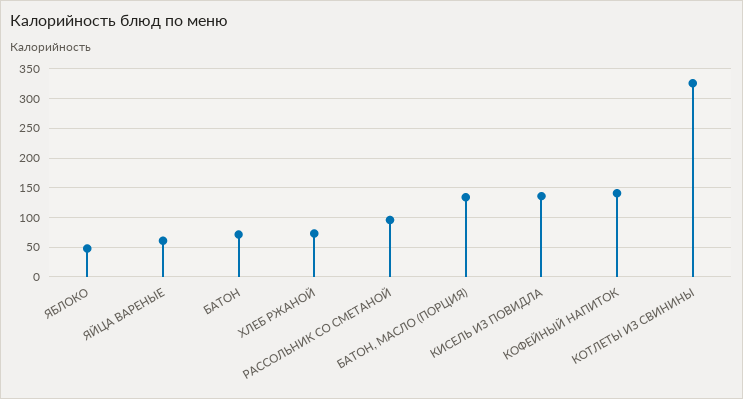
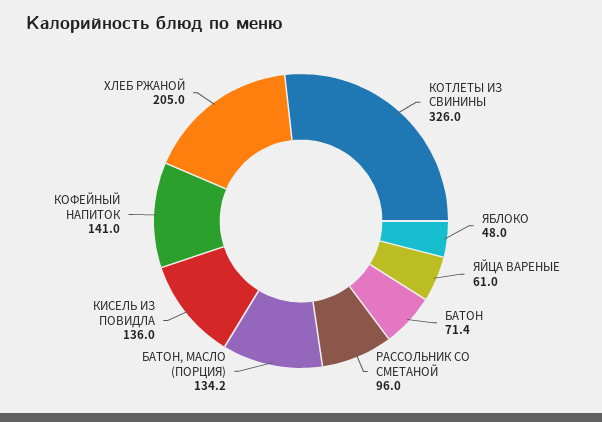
  {
    "ЯБЛОКО": 48,
    "ЯЙЦА ВАРЕНЫЕ": 61,
    "БАТОН": 71.4,
-   "ХЛЕБ РЖАНОЙ": 75,
+   "ХЛЕБ РЖАНОЙ": 205,
    "РАССОЛЬНИК СО СМЕТАНОЙ": 96,
    "БАТОН, МАСЛО (ПОРЦИЯ)": 134.2,
    "КИСЕЛЬ ИЗ ПОВИДЛА": 136,
    "КОФЕЙНЫЙ НАПИТОК": 141,
    "КОТЛЕТЫ ИЗ СВИНИНЫ": 326
  }

